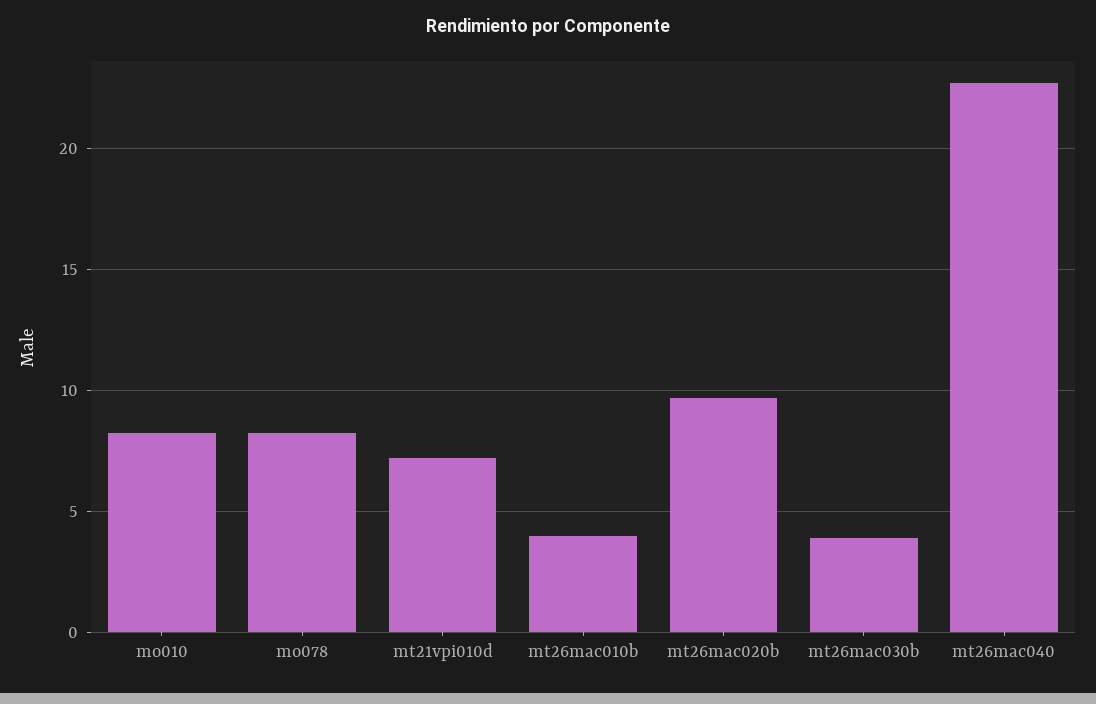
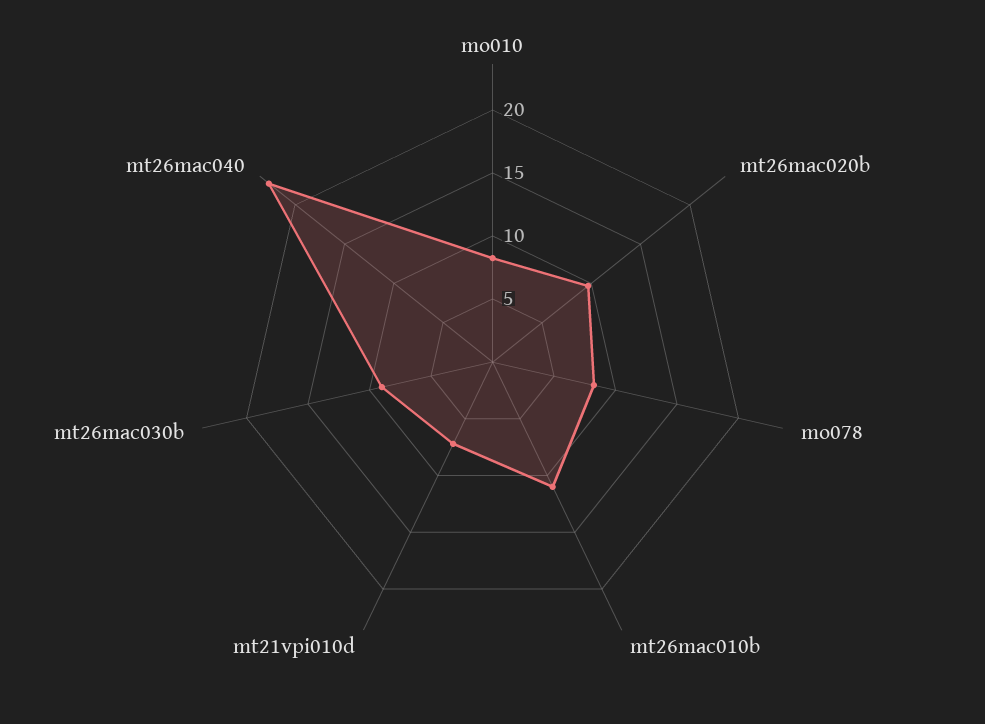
  {
    "mo010": 8,
    "mo078": 8,
    "mt21vpi010d": 7,
-   "mt26mac010b": 4,
+   "mt26mac010b": 11,
    "mt26mac020b": 9.5,
-   "mt26mac030b": 4,
+   "mt26mac030b": 9,
    "mt26mac040": 22.5
  }

